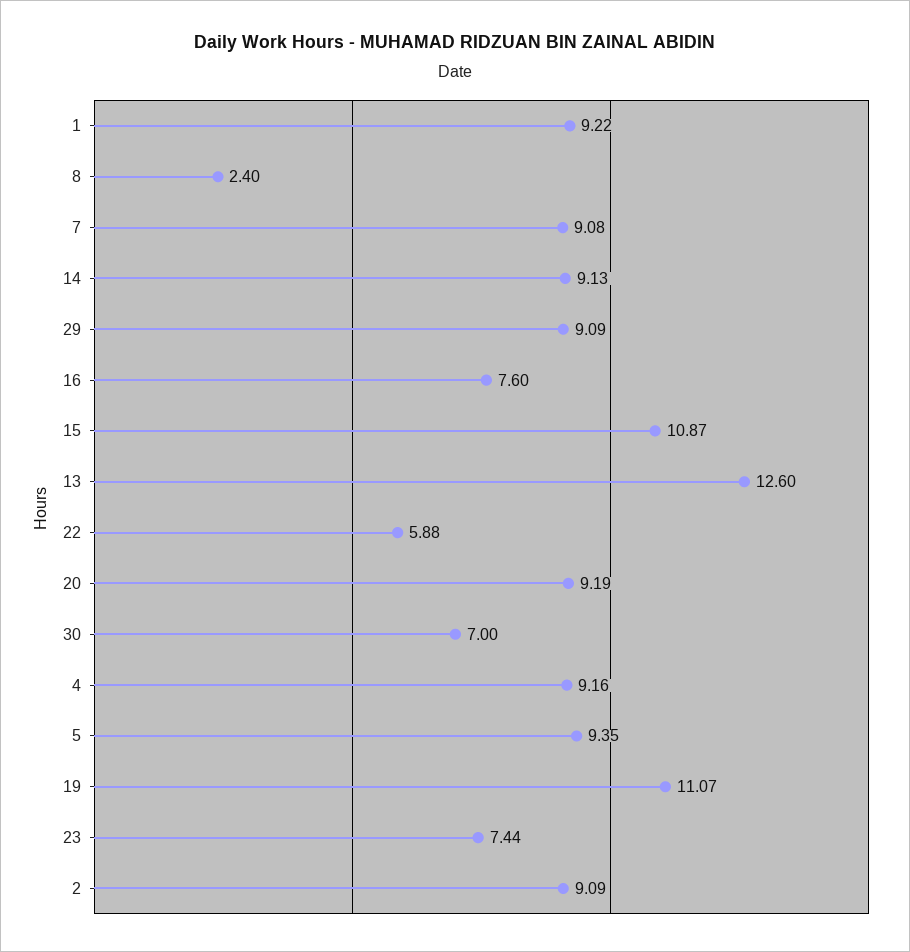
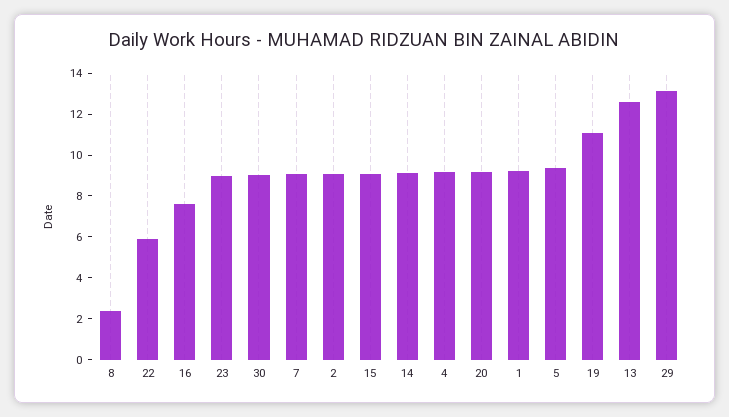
  {
    "1": 9.22,
    "8": 2.4,
    "7": 9.08,
    "14": 9.13,
-   "29": 9.09,
+   "29": 13,
    "16": 7.6,
-   "15": 10.87,
+   "15": 9,
    "13": 12.6,
    "22": 5.88,
    "20": 9.19,
-   "30": 7,
+   "30": 9,
    "4": 9.16,
    "5": 9.35,
    "19": 11.07,
-   "23": 7.44,
+   "23": 9,
    "2": 9.09
  }

